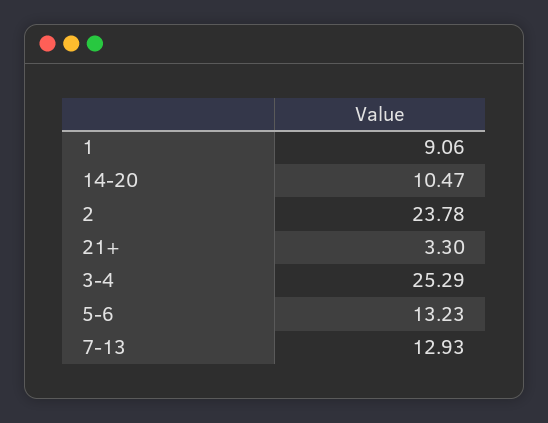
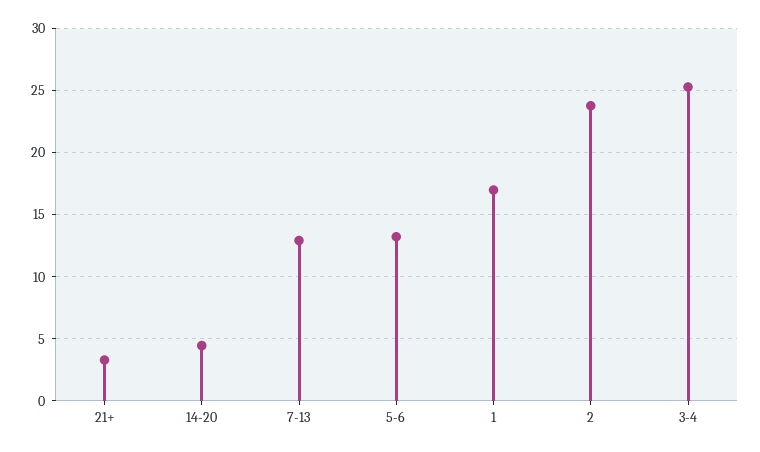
  {
-   "1": 9.06,
+   "1": 17,
-   "14-20": 10.47,
+   "14-20": 4.5,
    "2": 23.78,
    "21+": 3.3,
    "3-4": 25.29,
    "5-6": 13.23,
    "7-13": 12.93
  }

